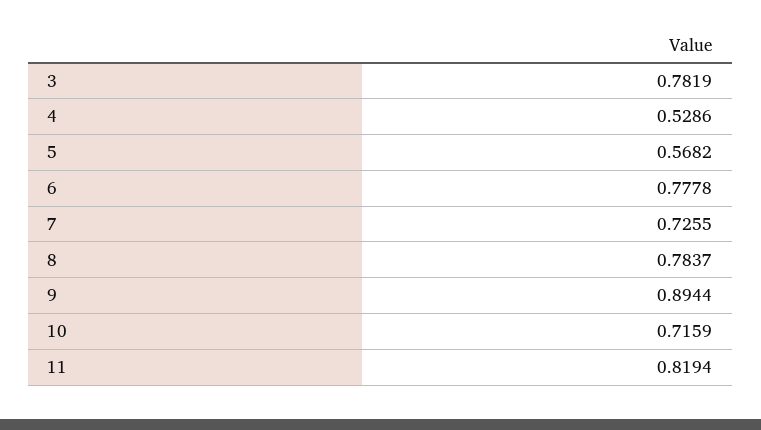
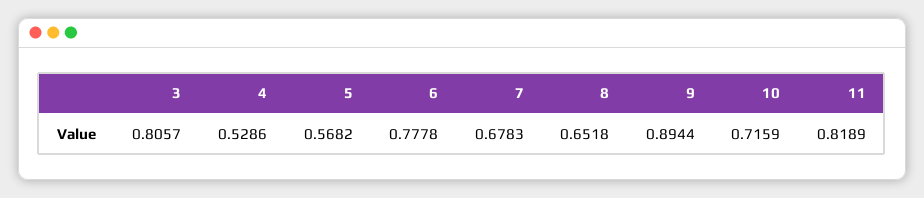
  {
-   "3": 0.7819,
+   "3": 0.8057,
    "4": 0.5286,
    "5": 0.5682,
    "6": 0.7778,
-   "7": 0.7255,
+   "7": 0.6783,
-   "8": 0.7837,
+   "8": 0.6518,
    "9": 0.8944,
    "10": 0.7159,
-   "11": 0.8194
+   "11": 0.8189
  }

